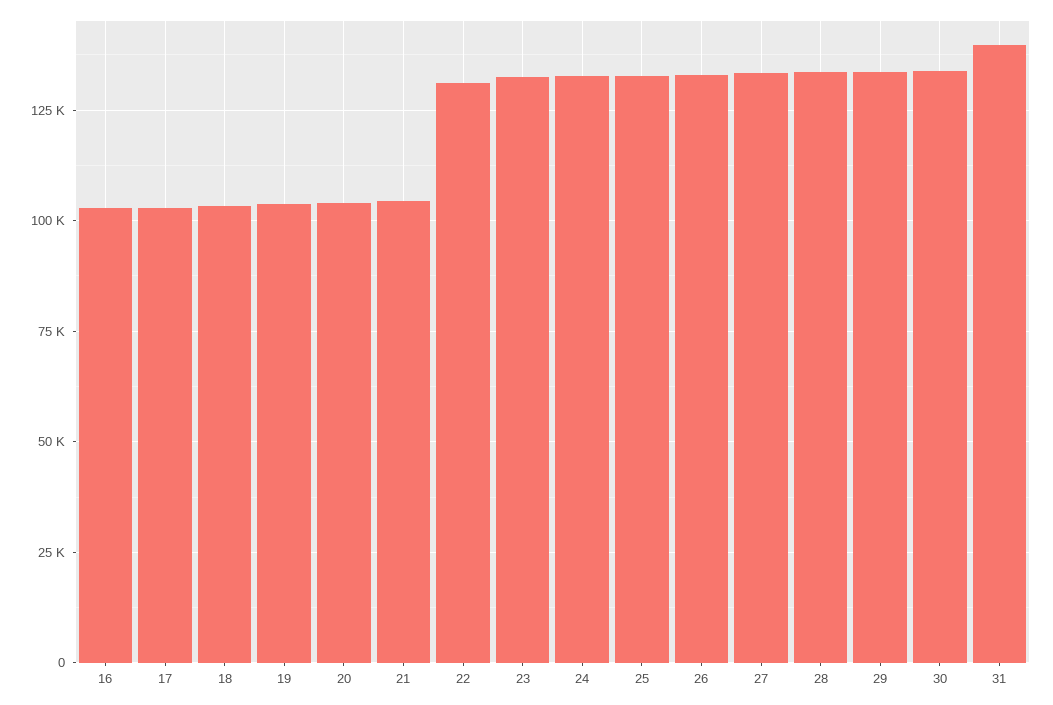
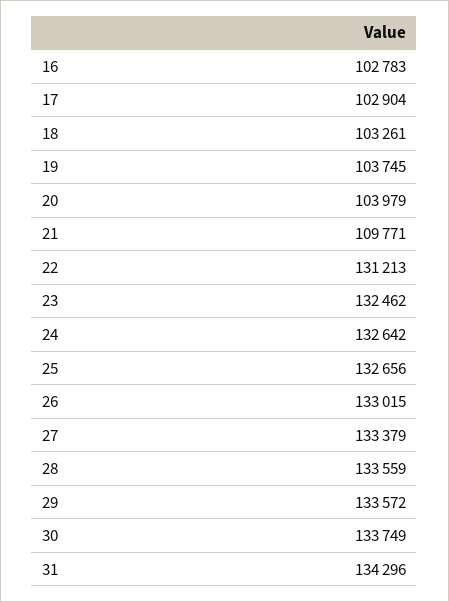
  {
    "16": 102783,
    "17": 102904,
    "18": 103261,
    "19": 103745,
    "20": 103979,
-   "21": 105000,
+   "21": 109771,
    "22": 131213,
    "23": 132462,
    "24": 132642,
    "25": 132656,
    "26": 133015,
    "27": 133379,
    "28": 133559,
    "29": 133572,
    "30": 133749,
-   "31": 140000
+   "31": 134296
  }

